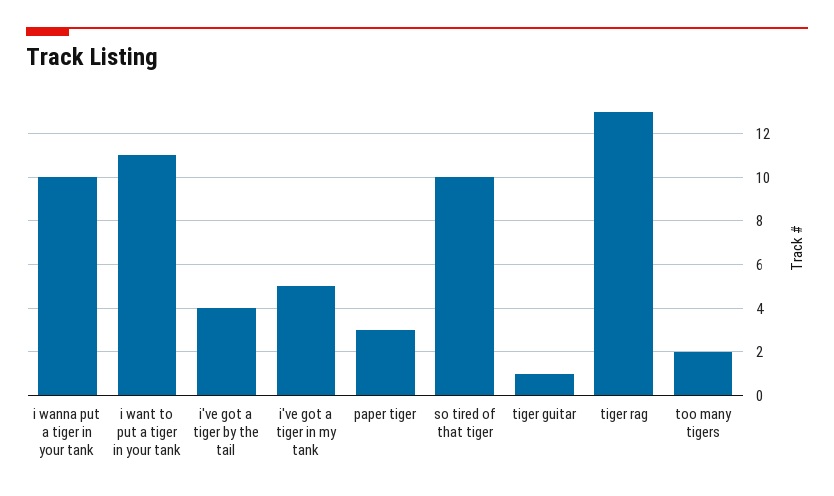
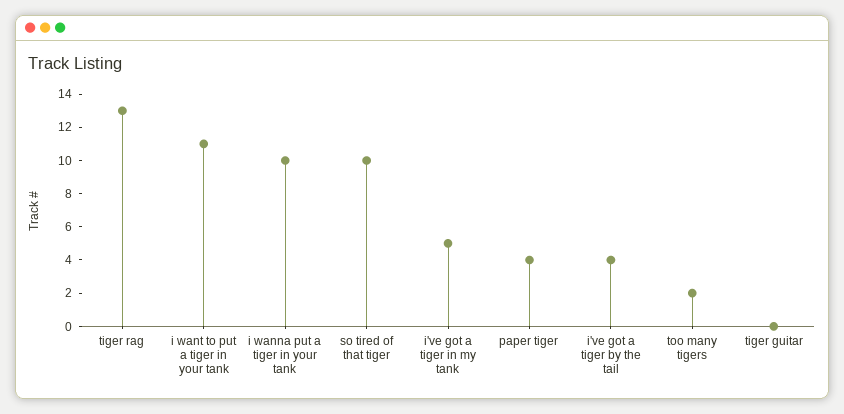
  {
    "i wanna put a tiger in your tank": 10,
    "i want to put a tiger in your tank": 11,
    "i've got a tiger by the tail": 4,
    "i've got a tiger in my tank": 5,
-   "paper tiger": 3,
+   "paper tiger": 4,
    "so tired of that tiger": 10,
-   "tiger guitar": 1,
+   "tiger guitar": 0,
    "tiger rag": 13,
    "too many tigers": 2
  }

